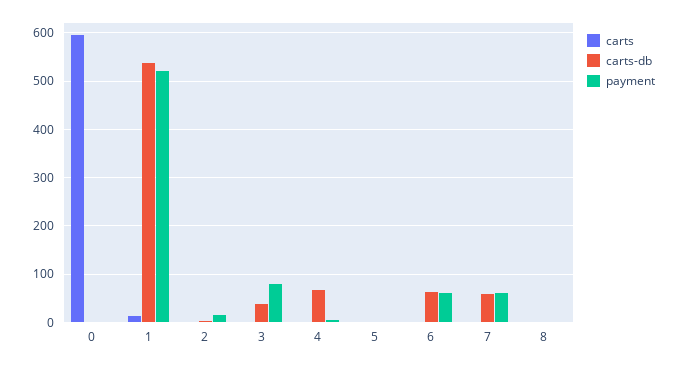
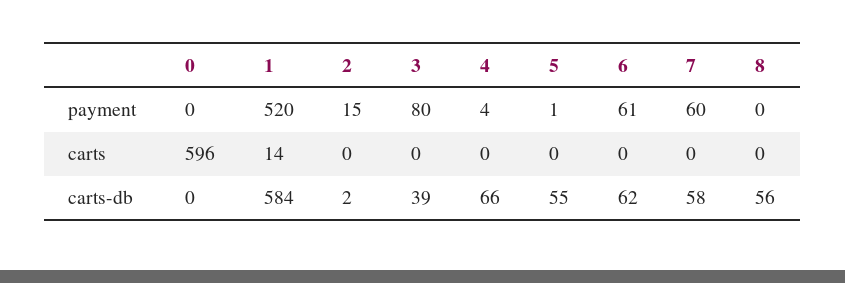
  {
    "carts": {
      "0": 596,
      "1": 14,
      "2": 0,
      "3": 0,
      "4": 0,
      "5": 0,
      "6": 0,
      "7": 0,
      "8": 0
    },
    "carts-db": {
      "0": 0,
-     "1": 540,
+     "1": 584,
      "2": 2,
      "3": 39,
      "4": 66,
-     "5": 0,
+     "5": 55,
      "6": 62,
      "7": 58,
-     "8": 0
+     "8": 56
    },
    "payment": {
      "0": 0,
      "1": 520,
      "2": 15,
      "3": 80,
      "4": 4,
      "5": 1,
      "6": 61,
      "7": 60,
      "8": 0
    }
  }

